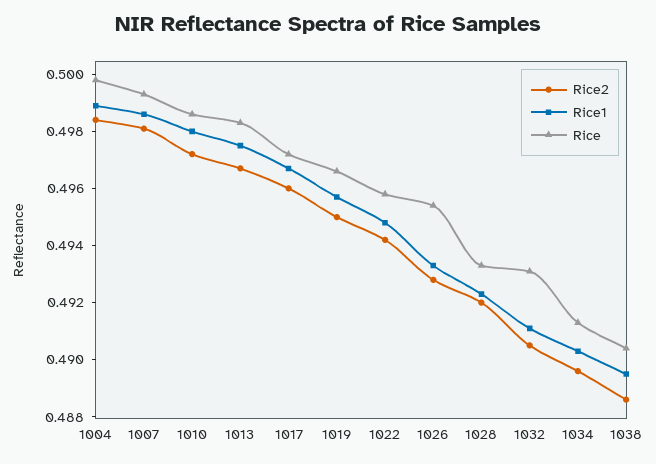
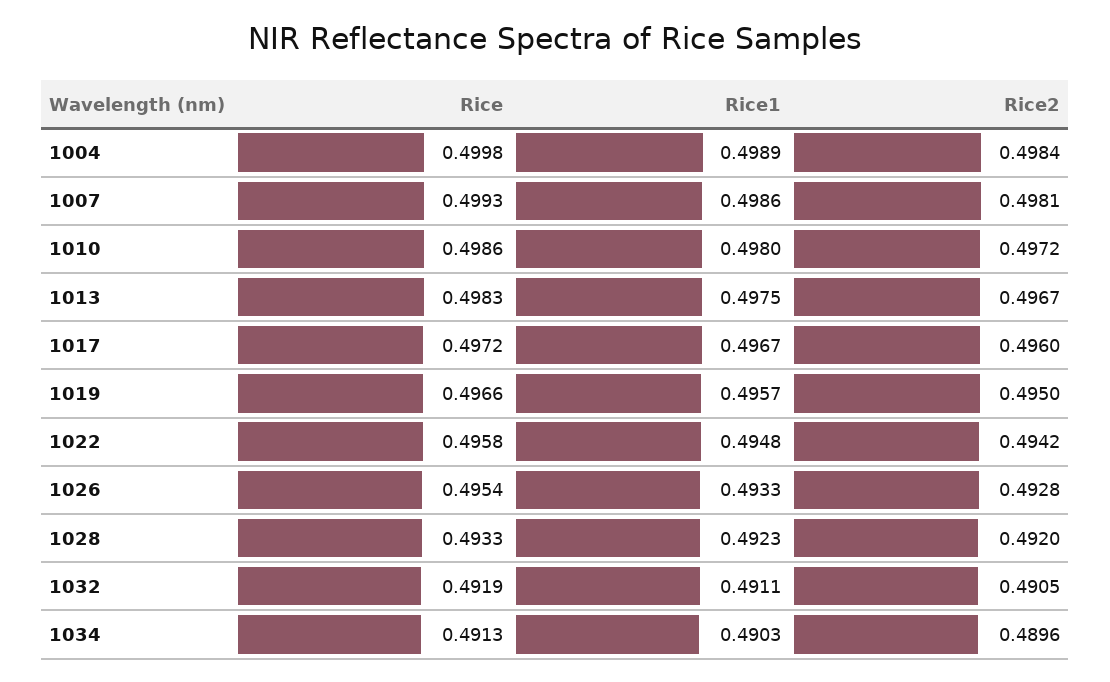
  {
    "Rice2": {
      "1004": 0.4984,
      "1007": 0.4981,
      "1010": 0.4972,
      "1013": 0.4967,
      "1017": 0.496,
      "1019": 0.495,
      "1022": 0.4942,
      "1026": 0.4928,
      "1028": 0.492,
      "1032": 0.4905,
-     "1034": 0.4896,
+     "1034": 0.4896
-     "1038": 0.4885
    },
    "Rice1": {
      "1004": 0.4989,
      "1007": 0.4986,
      "1010": 0.498,
      "1013": 0.4975,
      "1017": 0.4967,
      "1019": 0.4957,
      "1022": 0.4948,
      "1026": 0.4933,
      "1028": 0.4923,
      "1032": 0.4911,
-     "1034": 0.4903,
+     "1034": 0.4903
-     "1038": 0.4895
    },
    "Rice": {
      "1004": 0.4998,
      "1007": 0.4993,
      "1010": 0.4986,
      "1013": 0.4983,
      "1017": 0.4972,
      "1019": 0.4966,
      "1022": 0.4958,
      "1026": 0.4954,
      "1028": 0.4933,
-     "1032": 0.493,
+     "1032": 0.4919,
-     "1034": 0.4913,
+     "1034": 0.4913
-     "1038": 0.4905
    }
  }

